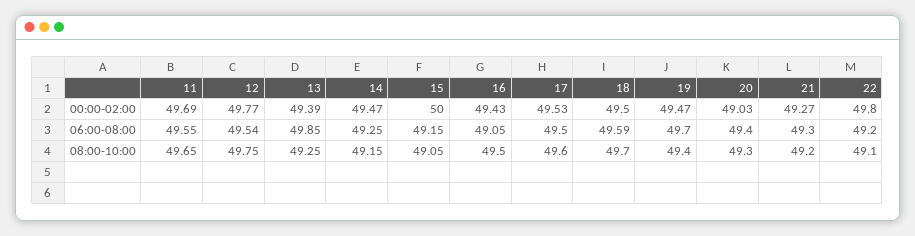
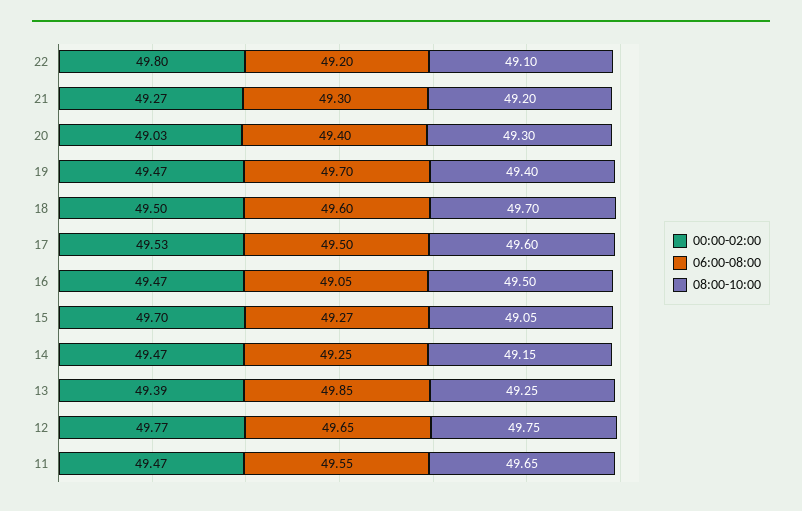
  {
    "00:00-02:00": {
-     "11": 49.69,
+     "11": 49.47,
      "12": 49.77,
      "13": 49.39,
      "14": 49.47,
-     "15": 50,
+     "15": 49.7,
-     "16": 49.43,
+     "16": 49.47,
      "17": 49.53,
      "18": 49.5,
      "19": 49.47,
      "20": 49.03,
      "21": 49.27,
      "22": 49.8
    },
    "06:00-08:00": {
      "11": 49.55,
-     "12": 49.54,
+     "12": 49.65,
      "13": 49.85,
      "14": 49.25,
-     "15": 49.15,
+     "15": 49.27,
      "16": 49.05,
      "17": 49.5,
-     "18": 49.59,
+     "18": 49.6,
      "19": 49.7,
      "20": 49.4,
      "21": 49.3,
      "22": 49.2
    },
    "08:00-10:00": {
      "11": 49.65,
      "12": 49.75,
      "13": 49.25,
      "14": 49.15,
      "15": 49.05,
      "16": 49.5,
      "17": 49.6,
      "18": 49.7,
      "19": 49.4,
      "20": 49.3,
      "21": 49.2,
      "22": 49.1
    }
  }

